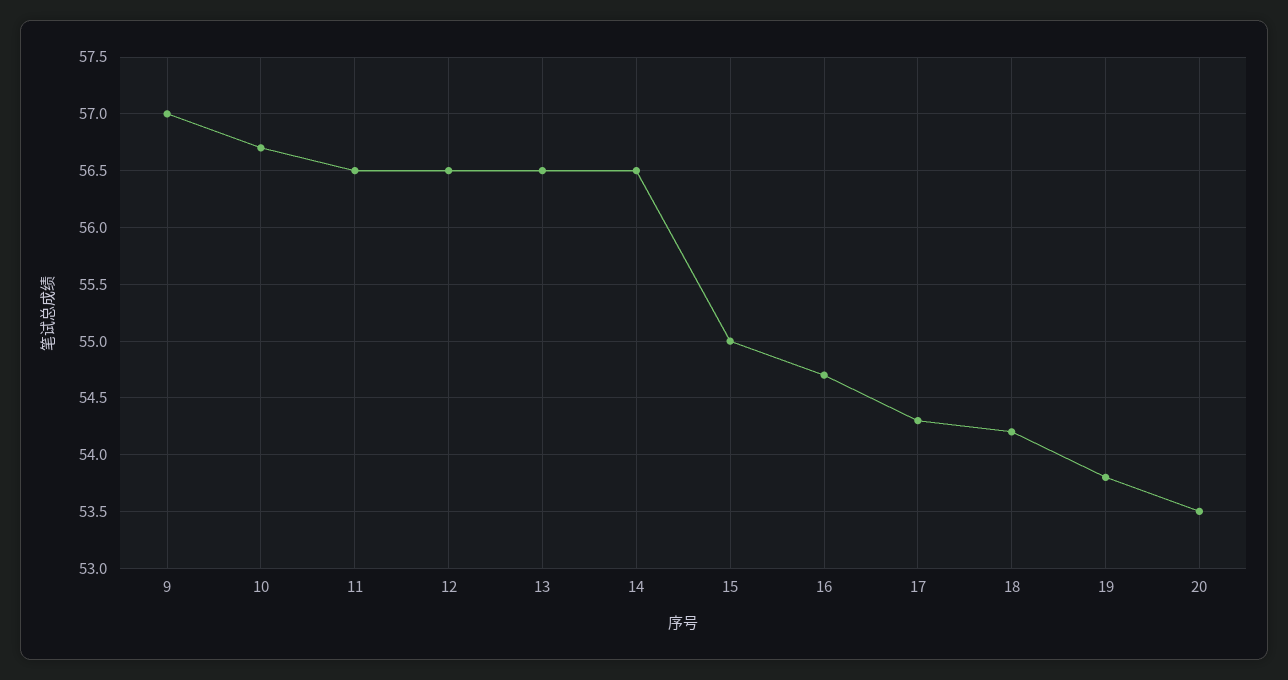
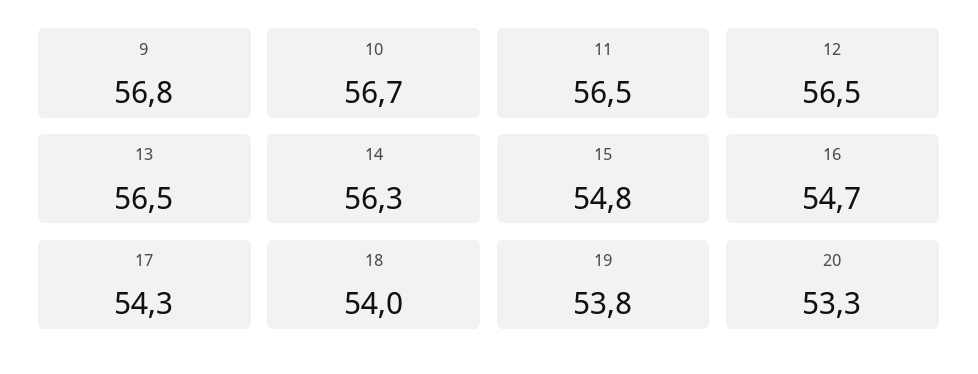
  {
-   "9": 57,
+   "9": 56.8,
    "10": 56.7,
    "11": 56.5,
    "12": 56.5,
    "13": 56.5,
-   "14": 56.5,
+   "14": 56.3,
-   "15": 55,
+   "15": 54.8,
    "16": 54.7,
    "17": 54.3,
-   "18": 54.2,
+   "18": 54,
    "19": 53.8,
-   "20": 53.5
+   "20": 53.3
  }

